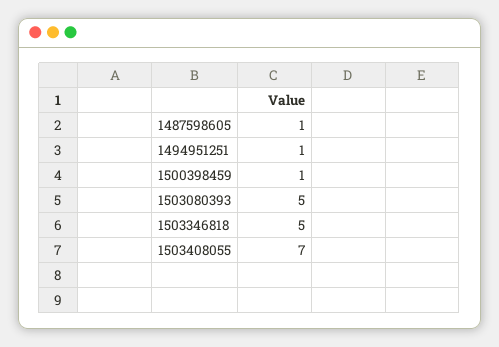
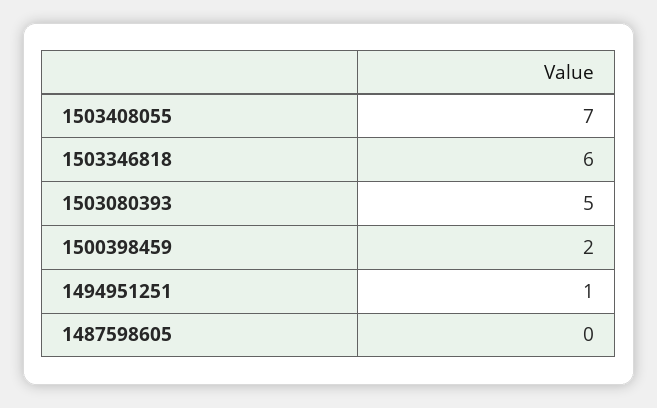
  {
-   "1487598605": 1,
+   "1487598605": 0,
    "1494951251": 1,
-   "1500398459": 1,
+   "1500398459": 2,
    "1503080393": 5,
-   "1503346818": 5,
+   "1503346818": 6,
    "1503408055": 7
  }

